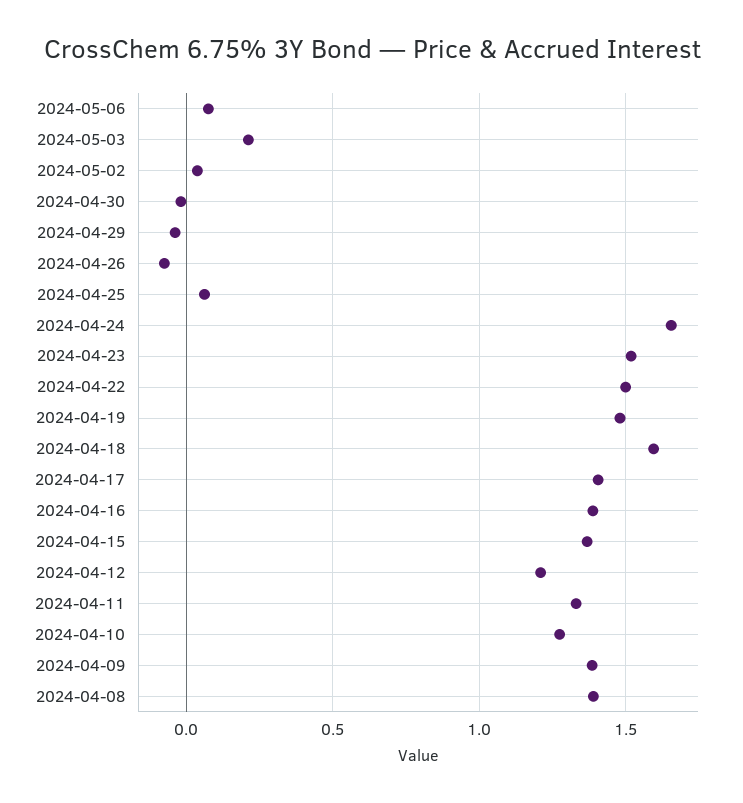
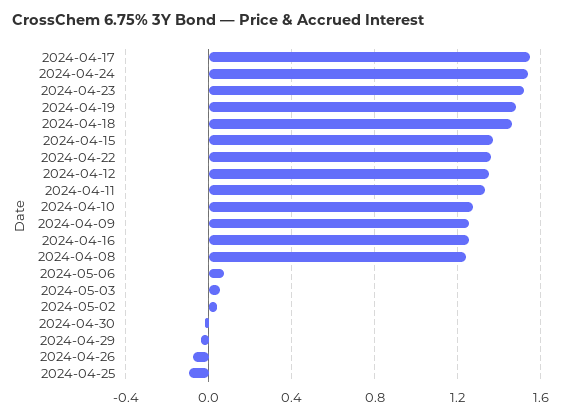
  {
    "2024-05-06": 0.1,
-   "2024-05-03": 0.2,
+   "2024-05-03": 0.05,
    "2024-05-02": 0.05,
    "2024-04-30": 0,
    "2024-04-29": -0.05,
    "2024-04-26": -0.1,
-   "2024-04-25": 0.05,
+   "2024-04-25": -0.1,
-   "2024-04-24": 1.65,
+   "2024-04-24": 1.55,
    "2024-04-23": 1.5,
-   "2024-04-22": 1.5,
+   "2024-04-22": 1.35,
    "2024-04-19": 1.5,
-   "2024-04-18": 1.6,
+   "2024-04-18": 1.45,
-   "2024-04-17": 1.4,
+   "2024-04-17": 1.55,
-   "2024-04-16": 1.4,
+   "2024-04-16": 1.25,
    "2024-04-15": 1.35,
-   "2024-04-12": 1.2,
+   "2024-04-12": 1.35,
    "2024-04-11": 1.35,
    "2024-04-10": 1.3,
-   "2024-04-09": 1.4,
+   "2024-04-09": 1.25,
-   "2024-04-08": 1.4
+   "2024-04-08": 1.25
  }

